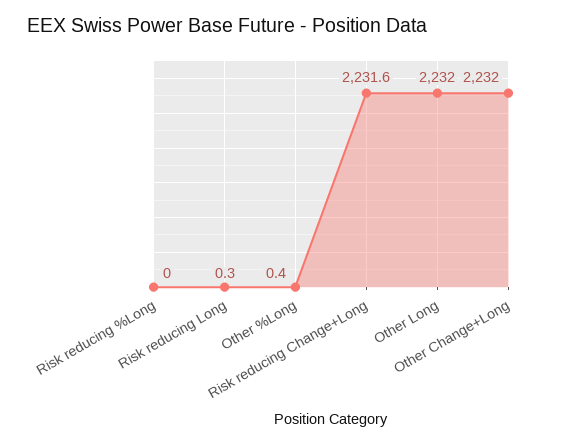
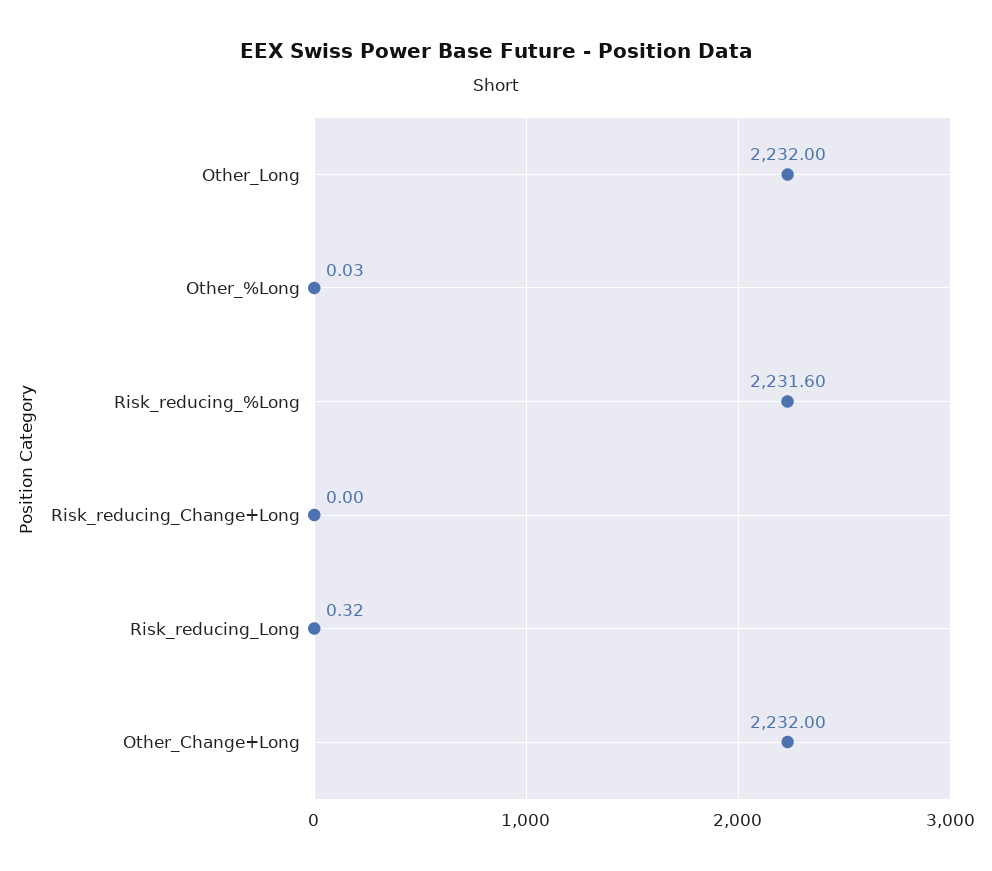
  {
-   "Risk reducing %Long": 0,
+   "Risk reducing %Long": 2231.6,
    "Risk reducing Long": 0.32,
-   "Other %Long": 0.4,
+   "Other %Long": 0.03,
-   "Risk reducing Change+Long": 2231.6,
+   "Risk reducing Change+Long": 0,
    "Other Long": 2232,
    "Other Change+Long": 2232
  }

